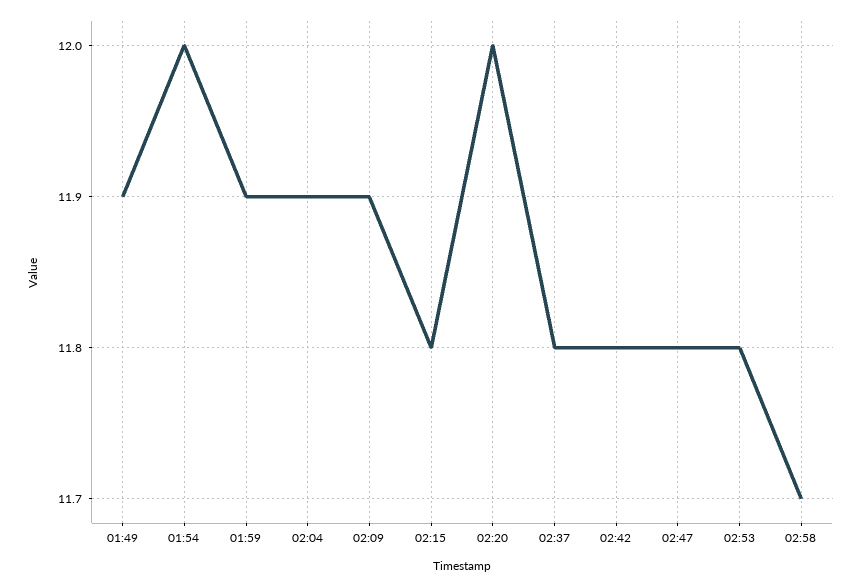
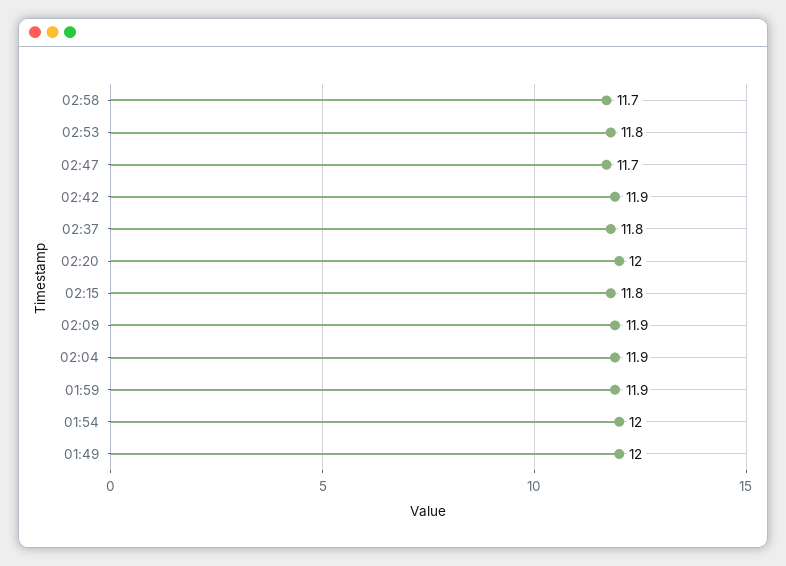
  {
-   "01:49": 11.9,
+   "01:49": 12,
    "01:54": 12,
    "01:59": 11.9,
    "02:04": 11.9,
    "02:09": 11.9,
    "02:15": 11.8,
    "02:20": 12,
    "02:37": 11.8,
-   "02:42": 11.8,
+   "02:42": 11.9,
-   "02:47": 11.8,
+   "02:47": 11.7,
    "02:53": 11.8,
    "02:58": 11.7
  }

